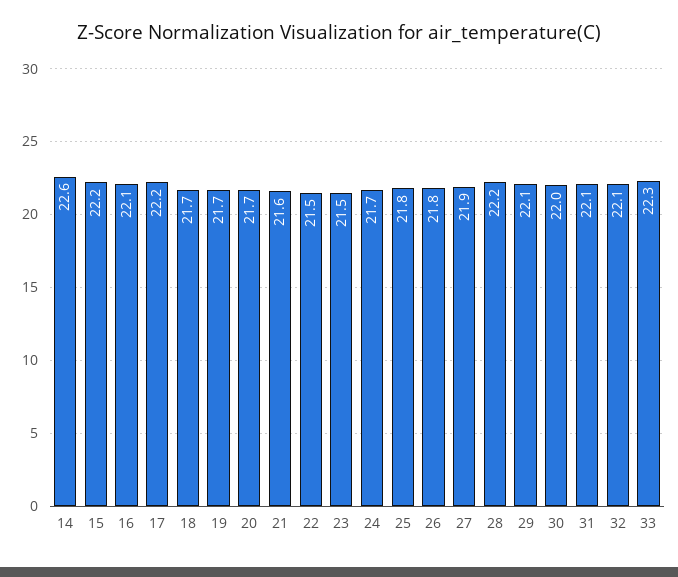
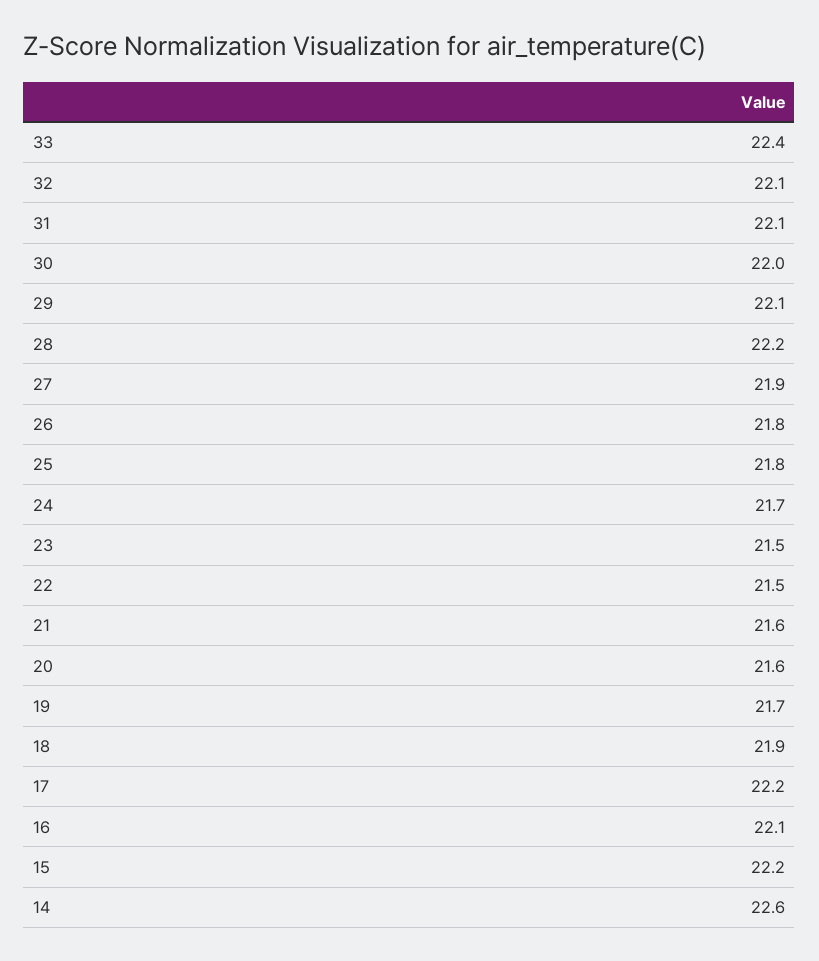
  {
    "14": 22.6,
    "15": 22.2,
    "16": 22.1,
    "17": 22.2,
-   "18": 21.7,
+   "18": 21.9,
    "19": 21.7,
-   "20": 21.7,
+   "20": 21.6,
    "21": 21.6,
    "22": 21.5,
    "23": 21.5,
    "24": 21.7,
    "25": 21.8,
    "26": 21.8,
    "27": 21.9,
    "28": 22.2,
    "29": 22.1,
    "30": 22,
    "31": 22.1,
    "32": 22.1,
-   "33": 22.3
+   "33": 22.4
  }

